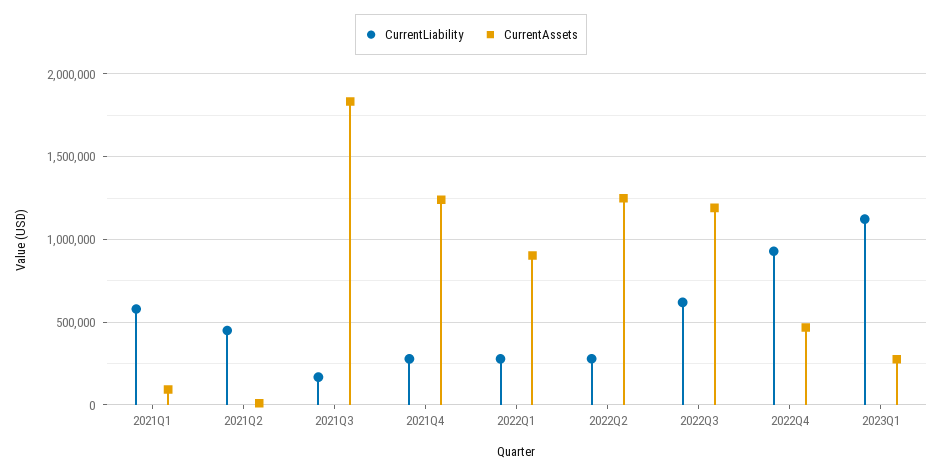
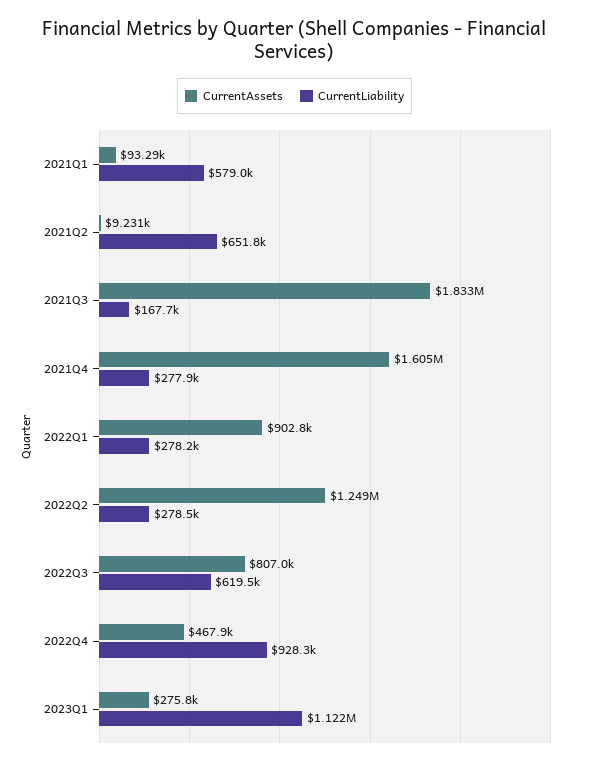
  {
    "CurrentLiability": {
      "2021Q1": 579000,
-     "2021Q2": 450000,
+     "2021Q2": 651800,
      "2021Q3": 167700,
      "2021Q4": 277900,
      "2022Q1": 278200,
      "2022Q2": 278500,
      "2022Q3": 619500,
      "2022Q4": 928300,
      "2023Q1": 1122000
    },
    "CurrentAssets": {
      "2021Q1": 93290,
      "2021Q2": 9231,
      "2021Q3": 1833000,
-     "2021Q4": 1250000,
+     "2021Q4": 1605000,
      "2022Q1": 902800,
      "2022Q2": 1249000,
-     "2022Q3": 1200000,
+     "2022Q3": 807000,
      "2022Q4": 467900,
      "2023Q1": 275800
    }
  }

